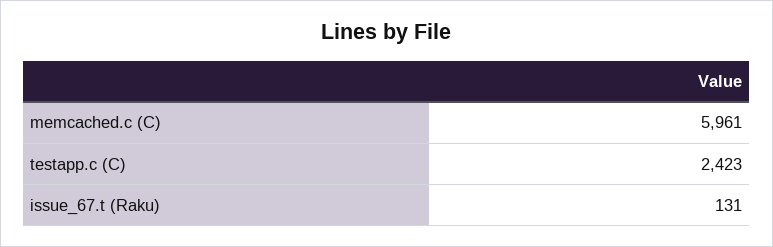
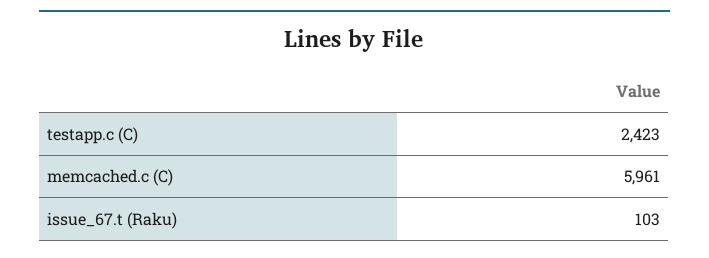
  {
    "memcached.c (C)": 5961,
    "testapp.c (C)": 2423,
-   "issue_67.t (Raku)": 131
+   "issue_67.t (Raku)": 103
  }

